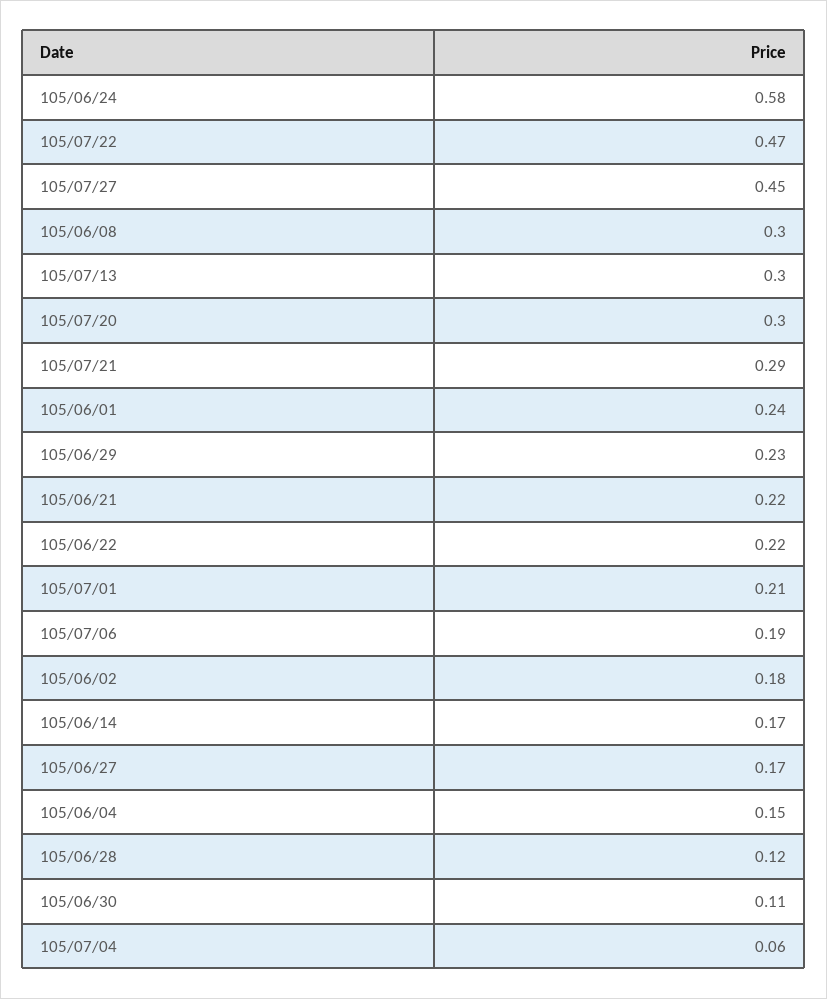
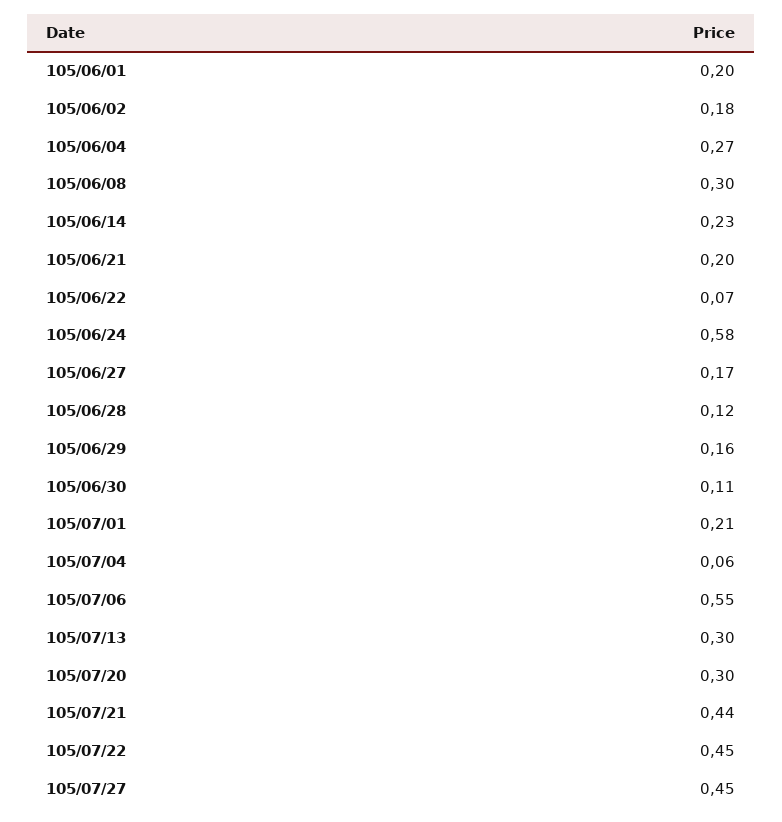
  {
    "105/06/24": 0.58,
-   "105/07/22": 0.47,
+   "105/07/22": 0.45,
    "105/07/27": 0.45,
    "105/06/08": 0.3,
    "105/07/13": 0.3,
    "105/07/20": 0.3,
-   "105/07/21": 0.29,
+   "105/07/21": 0.44,
-   "105/06/01": 0.24,
+   "105/06/01": 0.2,
-   "105/06/29": 0.23,
+   "105/06/29": 0.16,
-   "105/06/21": 0.22,
+   "105/06/21": 0.2,
-   "105/06/22": 0.22,
+   "105/06/22": 0.07,
    "105/07/01": 0.21,
-   "105/07/06": 0.19,
+   "105/07/06": 0.55,
    "105/06/02": 0.18,
-   "105/06/14": 0.17,
+   "105/06/14": 0.23,
    "105/06/27": 0.17,
-   "105/06/04": 0.15,
+   "105/06/04": 0.27,
    "105/06/28": 0.12,
    "105/06/30": 0.11,
    "105/07/04": 0.06
  }

